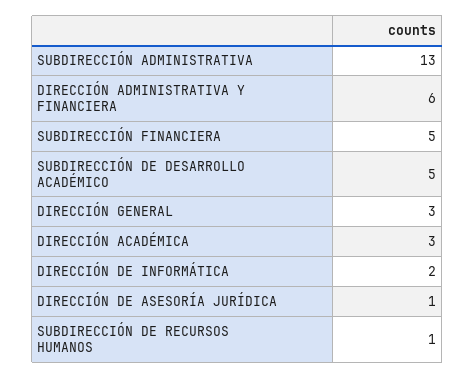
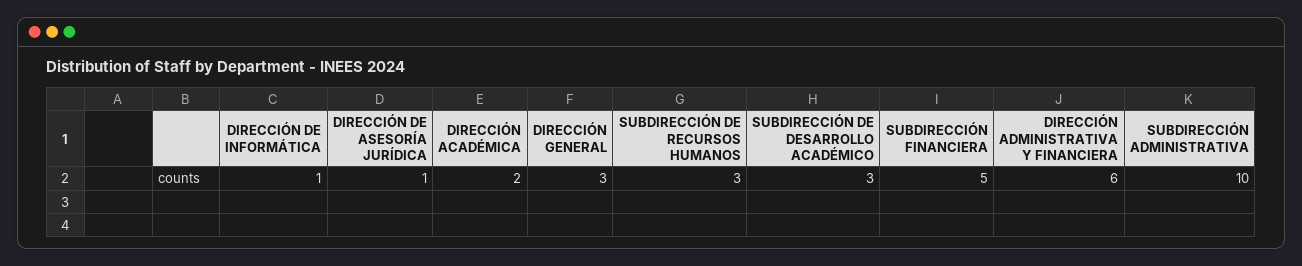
  {
-   "SUBDIRECCIÓN ADMINISTRATIVA": 13,
+   "SUBDIRECCIÓN ADMINISTRATIVA": 10,
    "DIRECCIÓN ADMINISTRATIVA Y FINANCIERA": 6,
    "SUBDIRECCIÓN FINANCIERA": 5,
-   "SUBDIRECCIÓN DE DESARROLLO ACADÉMICO": 5,
+   "SUBDIRECCIÓN DE DESARROLLO ACADÉMICO": 3,
    "DIRECCIÓN GENERAL": 3,
-   "DIRECCIÓN ACADÉMICA": 3,
+   "DIRECCIÓN ACADÉMICA": 2,
-   "DIRECCIÓN DE INFORMÁTICA": 2,
+   "DIRECCIÓN DE INFORMÁTICA": 1,
    "DIRECCIÓN DE ASESORÍA JURÍDICA": 1,
-   "SUBDIRECCIÓN DE RECURSOS HUMANOS": 1
+   "SUBDIRECCIÓN DE RECURSOS HUMANOS": 3
  }

